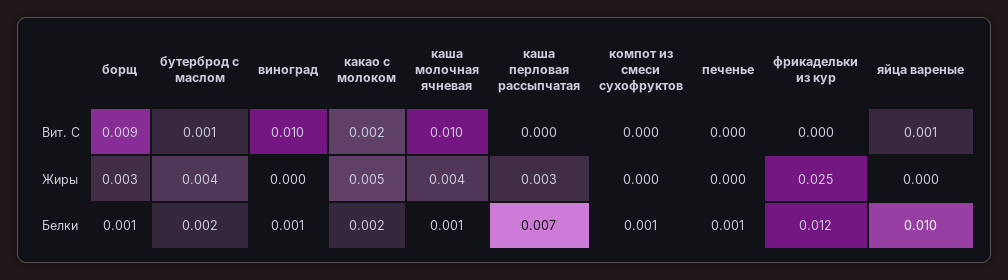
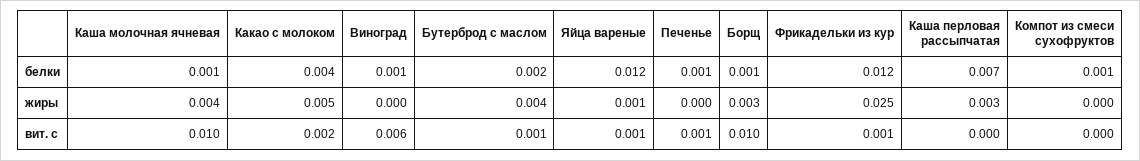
  {
    "борщ": {
-     "Вит. С": 0.009,
+     "Вит. С": 0.01,
      "Жиры": 0.003,
      "Белки": 0.001
    },
    "бутерброд с маслом": {
      "Вит. С": 0.001,
      "Жиры": 0.004,
      "Белки": 0.002
    },
    "виноград": {
-     "Вит. С": 0.01,
+     "Вит. С": 0.006,
      "Жиры": 0,
      "Белки": 0.001
    },
    "какао с молоком": {
      "Вит. С": 0.002,
      "Жиры": 0.005,
-     "Белки": 0.002
+     "Белки": 0.004
    },
    "каша молочная ячневая": {
      "Вит. С": 0.01,
      "Жиры": 0.004,
      "Белки": 0.001
    },
    "каша перловая рассыпчатая": {
      "Вит. С": 0,
      "Жиры": 0.003,
      "Белки": 0.007
    },
    "компот из смеси сухофруктов": {
      "Вит. С": 0,
      "Жиры": 0,
      "Белки": 0.001
    },
    "печенье": {
-     "Вит. С": 0,
+     "Вит. С": 0.001,
      "Жиры": 0,
      "Белки": 0.001
    },
    "фрикадельки из кур": {
-     "Вит. С": 0,
+     "Вит. С": 0.001,
      "Жиры": 0.025,
      "Белки": 0.012
    },
    "яйца вареные": {
      "Вит. С": 0.001,
-     "Жиры": 0,
+     "Жиры": 0.001,
-     "Белки": 0.01
+     "Белки": 0.012
    }
  }

